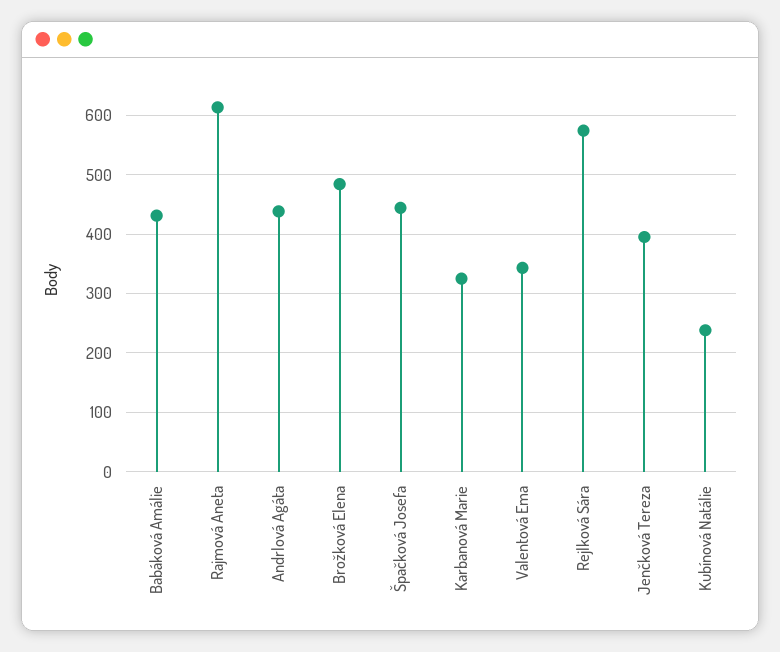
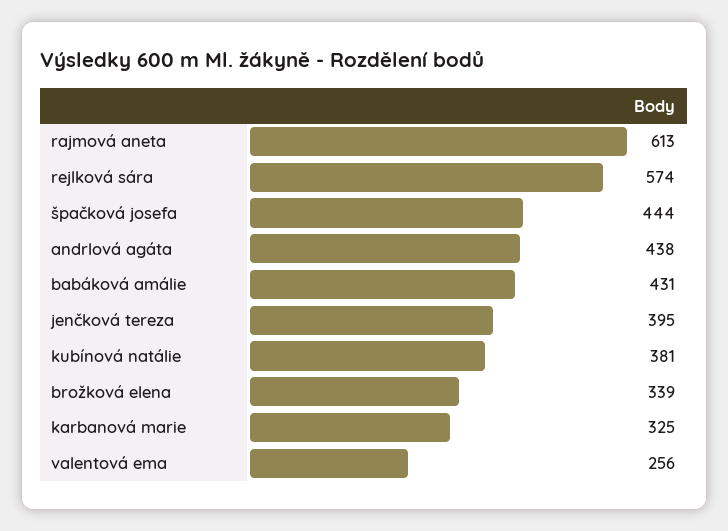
  {
    "Babáková Amálie": 431,
    "Rajmová Aneta": 613,
    "Andrlová Agáta": 438,
-   "Brožková Elena": 480,
+   "Brožková Elena": 339,
    "Špačková Josefa": 444,
    "Karbanová Marie": 325,
-   "Valentová Ema": 340,
+   "Valentová Ema": 256,
    "Rejlková Sára": 574,
    "Jenčková Tereza": 395,
-   "Kubínová Natálie": 240
+   "Kubínová Natálie": 381
  }

